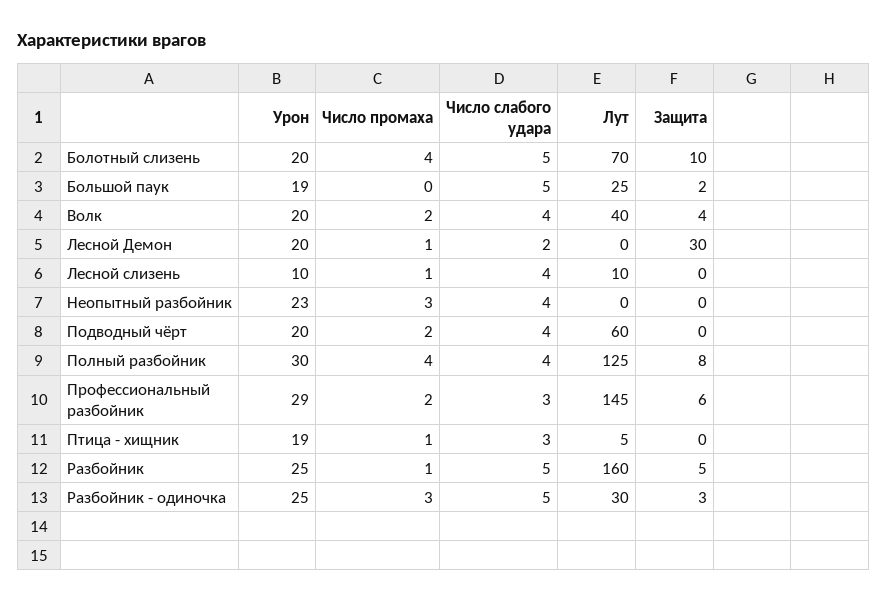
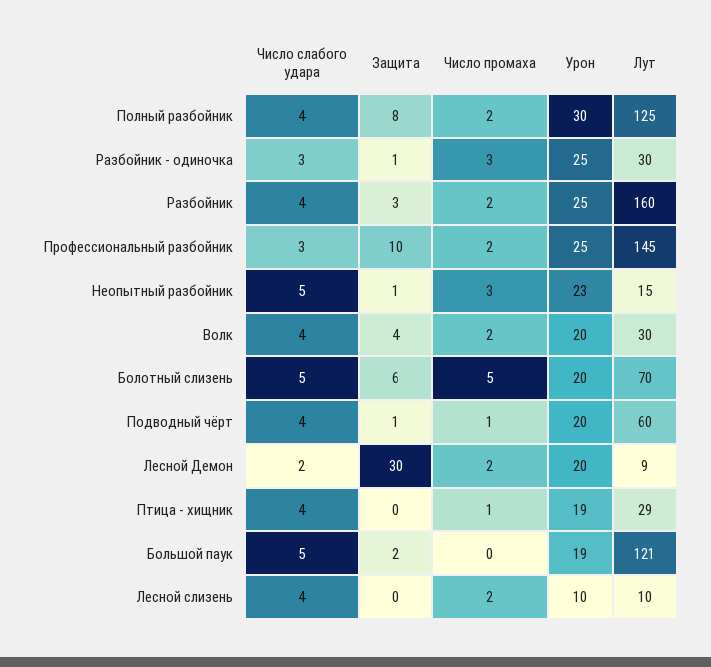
  {
    "Урон": {
      "Болотный слизень": 20,
      "Большой паук": 19,
      "Волк": 20,
      "Лесной Демон": 20,
      "Лесной слизень": 10,
      "Неопытный разбойник": 23,
      "Подводный чёрт": 20,
      "Полный разбойник": 30,
-     "Профессиональный разбойник": 29,
+     "Профессиональный разбойник": 25,
      "Птица - хищник": 19,
      "Разбойник": 25,
      "Разбойник - одиночка": 25
    },
    "Число промаха": {
-     "Болотный слизень": 4,
+     "Болотный слизень": 5,
      "Большой паук": 0,
      "Волк": 2,
-     "Лесной Демон": 1,
+     "Лесной Демон": 2,
-     "Лесной слизень": 1,
+     "Лесной слизень": 2,
      "Неопытный разбойник": 3,
-     "Подводный чёрт": 2,
+     "Подводный чёрт": 1,
-     "Полный разбойник": 4,
+     "Полный разбойник": 2,
      "Профессиональный разбойник": 2,
      "Птица - хищник": 1,
-     "Разбойник": 1,
+     "Разбойник": 2,
      "Разбойник - одиночка": 3
    },
    "Число слабого удара": {
      "Болотный слизень": 5,
      "Большой паук": 5,
      "Волк": 4,
      "Лесной Демон": 2,
      "Лесной слизень": 4,
-     "Неопытный разбойник": 4,
+     "Неопытный разбойник": 5,
      "Подводный чёрт": 4,
      "Полный разбойник": 4,
      "Профессиональный разбойник": 3,
-     "Птица - хищник": 3,
+     "Птица - хищник": 4,
-     "Разбойник": 5,
+     "Разбойник": 4,
-     "Разбойник - одиночка": 5
+     "Разбойник - одиночка": 3
    },
    "Лут": {
      "Болотный слизень": 70,
-     "Большой паук": 25,
+     "Большой паук": 121,
-     "Волк": 40,
+     "Волк": 30,
-     "Лесной Демон": 0,
+     "Лесной Демон": 9,
      "Лесной слизень": 10,
-     "Неопытный разбойник": 0,
+     "Неопытный разбойник": 15,
      "Подводный чёрт": 60,
      "Полный разбойник": 125,
      "Профессиональный разбойник": 145,
-     "Птица - хищник": 5,
+     "Птица - хищник": 29,
      "Разбойник": 160,
      "Разбойник - одиночка": 30
    },
    "Защита": {
-     "Болотный слизень": 10,
+     "Болотный слизень": 6,
      "Большой паук": 2,
      "Волк": 4,
      "Лесной Демон": 30,
      "Лесной слизень": 0,
-     "Неопытный разбойник": 0,
+     "Неопытный разбойник": 1,
-     "Подводный чёрт": 0,
+     "Подводный чёрт": 1,
      "Полный разбойник": 8,
-     "Профессиональный разбойник": 6,
+     "Профессиональный разбойник": 10,
      "Птица - хищник": 0,
-     "Разбойник": 5,
+     "Разбойник": 3,
-     "Разбойник - одиночка": 3
+     "Разбойник - одиночка": 1
    }
  }

